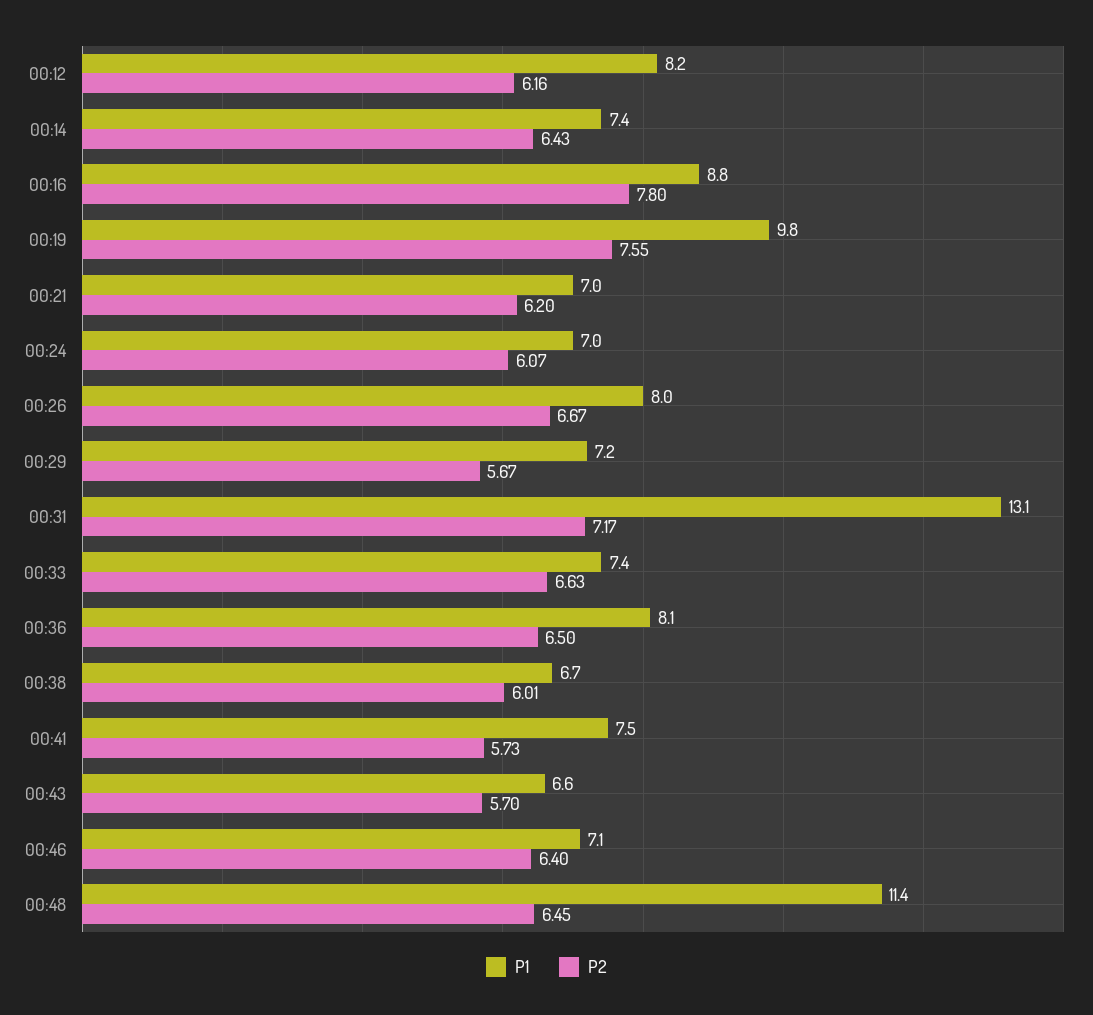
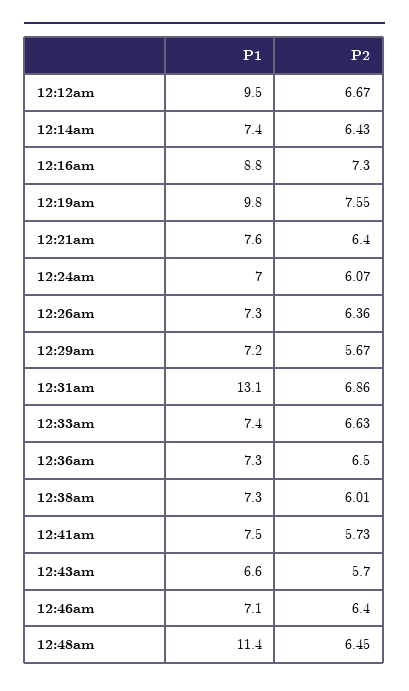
  {
    "P1": {
-     "00:12": 8.2,
+     "00:12": 9.5,
      "00:14": 7.4,
      "00:16": 8.8,
      "00:19": 9.8,
-     "00:21": 7,
+     "00:21": 7.6,
      "00:24": 7,
-     "00:26": 8,
+     "00:26": 7.3,
      "00:29": 7.2,
      "00:31": 13.1,
      "00:33": 7.4,
-     "00:36": 8.1,
+     "00:36": 7.3,
-     "00:38": 6.7,
+     "00:38": 7.3,
      "00:41": 7.5,
      "00:43": 6.6,
      "00:46": 7.1,
      "00:48": 11.4
    },
    "P2": {
-     "00:12": 6.16,
+     "00:12": 6.67,
      "00:14": 6.43,
-     "00:16": 7.8,
+     "00:16": 7.3,
      "00:19": 7.55,
-     "00:21": 6.2,
+     "00:21": 6.4,
      "00:24": 6.07,
-     "00:26": 6.67,
+     "00:26": 6.36,
      "00:29": 5.67,
-     "00:31": 7.17,
+     "00:31": 6.86,
      "00:33": 6.63,
      "00:36": 6.5,
      "00:38": 6.01,
      "00:41": 5.73,
      "00:43": 5.7,
      "00:46": 6.4,
      "00:48": 6.45
    }
  }

